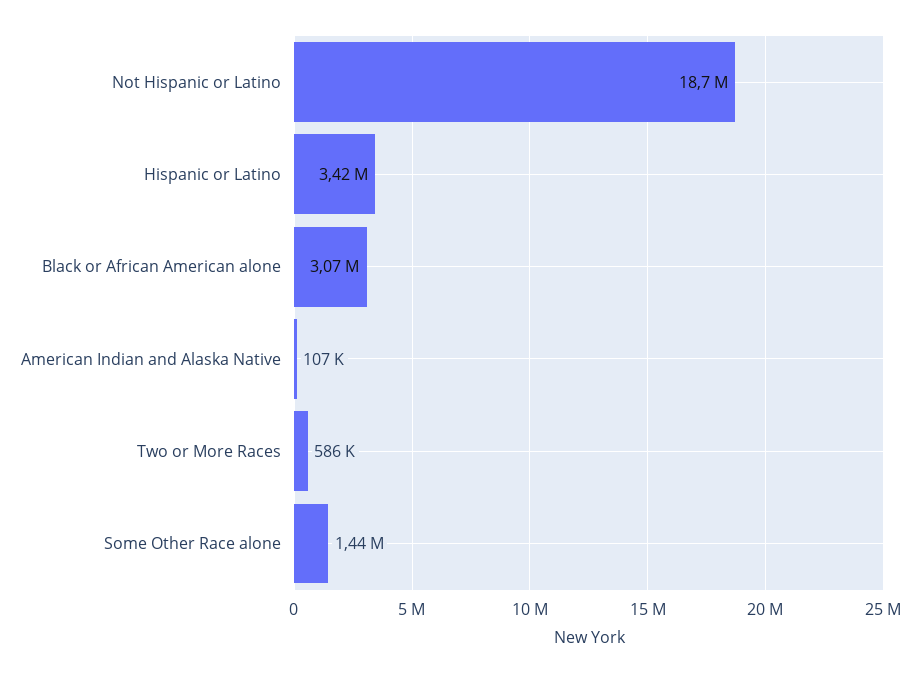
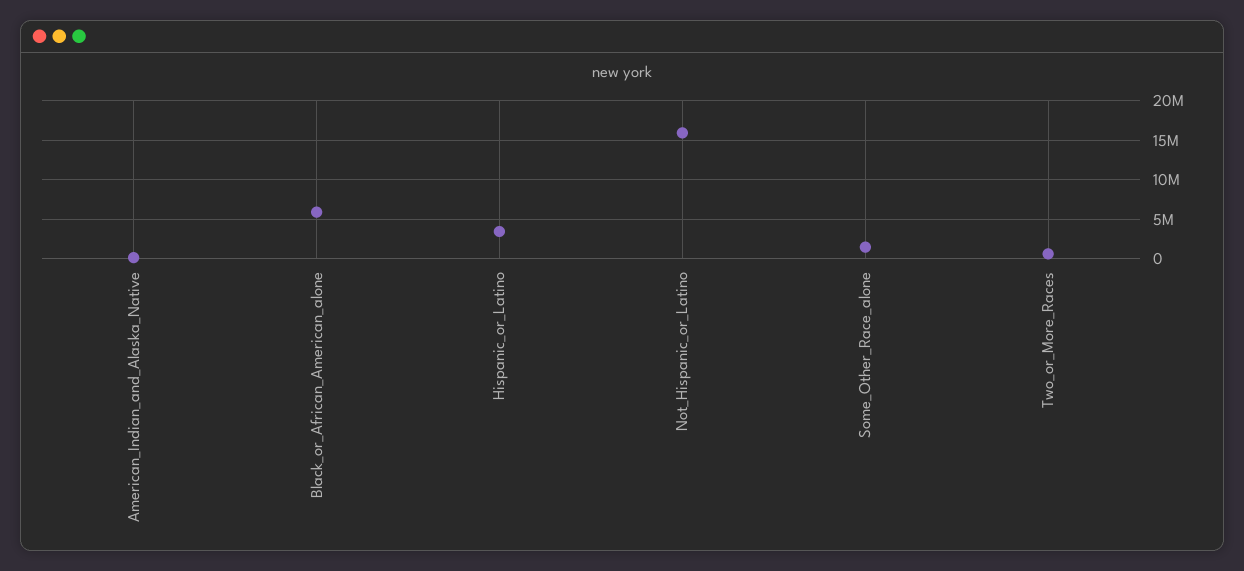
  {
-   "Not Hispanic or Latino": 18700000,
+   "Not Hispanic or Latino": 16000000,
    "Hispanic or Latino": 3420000,
-   "Black or African American alone": 3070000,
+   "Black or African American alone": 6000000,
    "American Indian and Alaska Native": 107000,
    "Two or More Races": 586000,
    "Some Other Race alone": 1440000
  }

